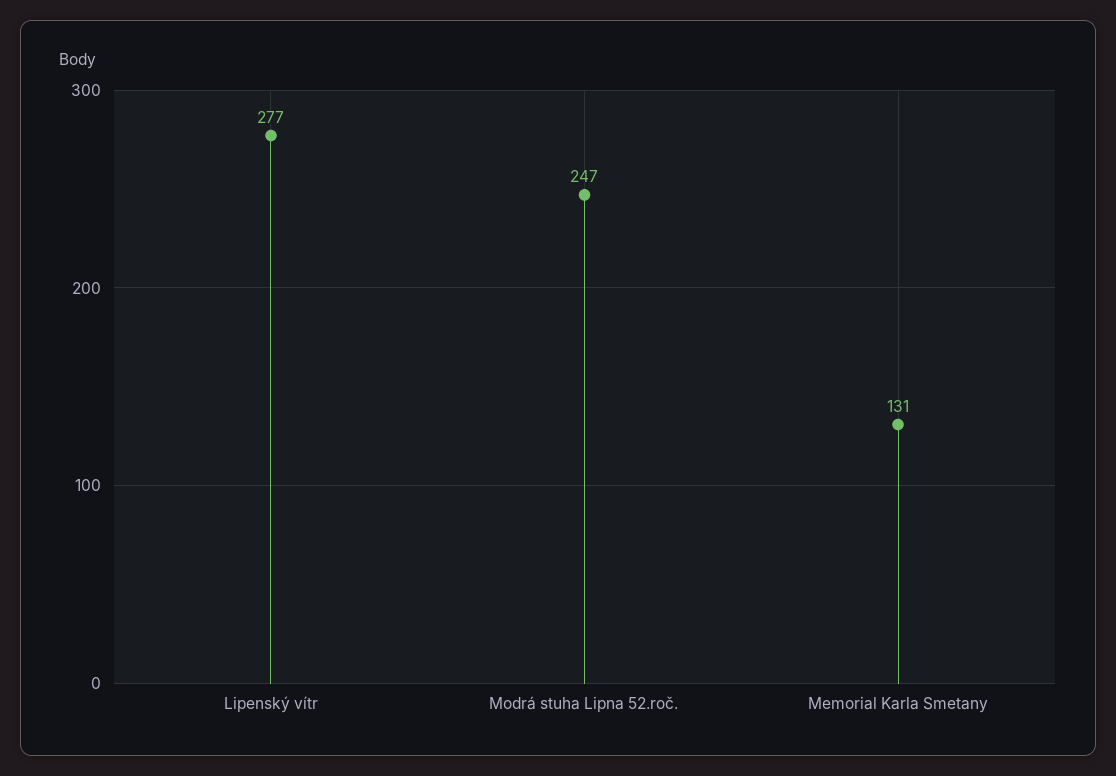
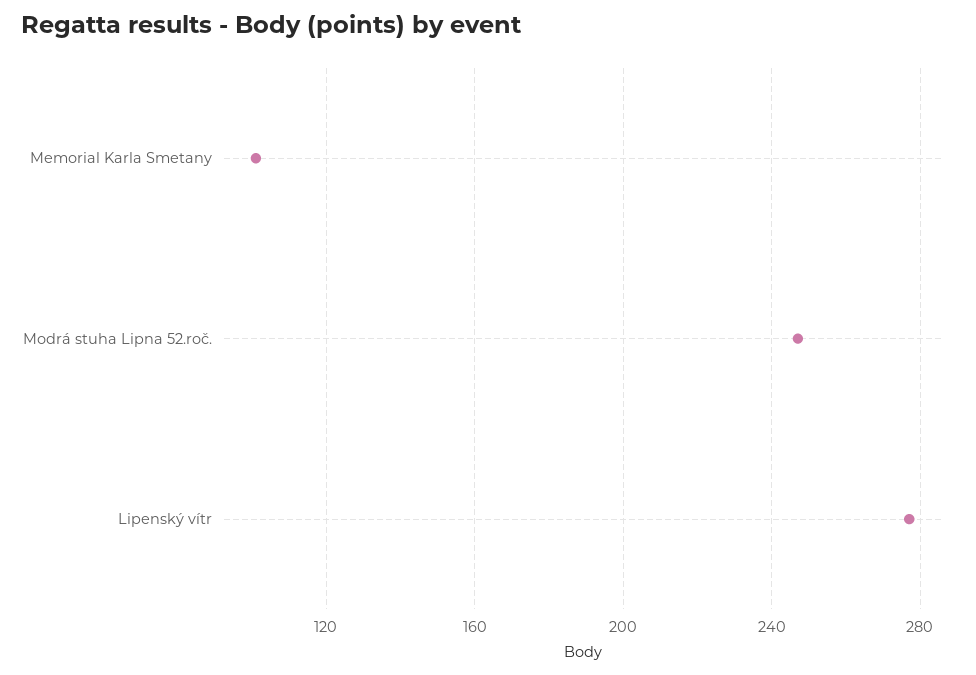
  {
    "Lipenský vítr": 277,
    "Modrá stuha Lipna 52.roč.": 247,
-   "Memorial Karla Smetany": 131
+   "Memorial Karla Smetany": 100
  }

